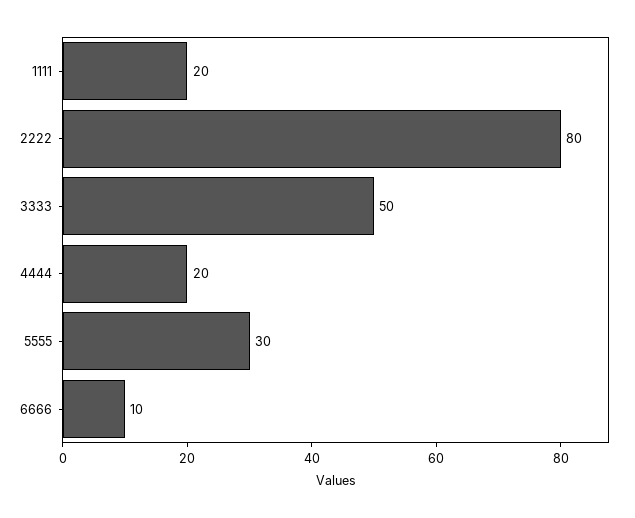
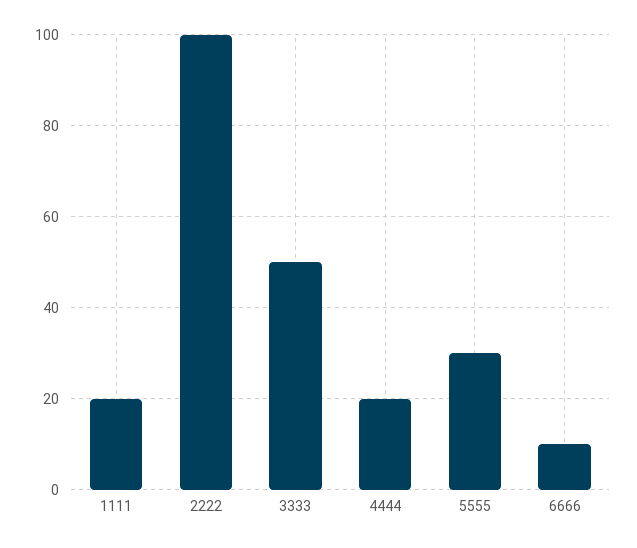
  {
    "1111": 20,
-   "2222": 80,
+   "2222": 100,
    "3333": 50,
    "4444": 20,
    "5555": 30,
    "6666": 10
  }

